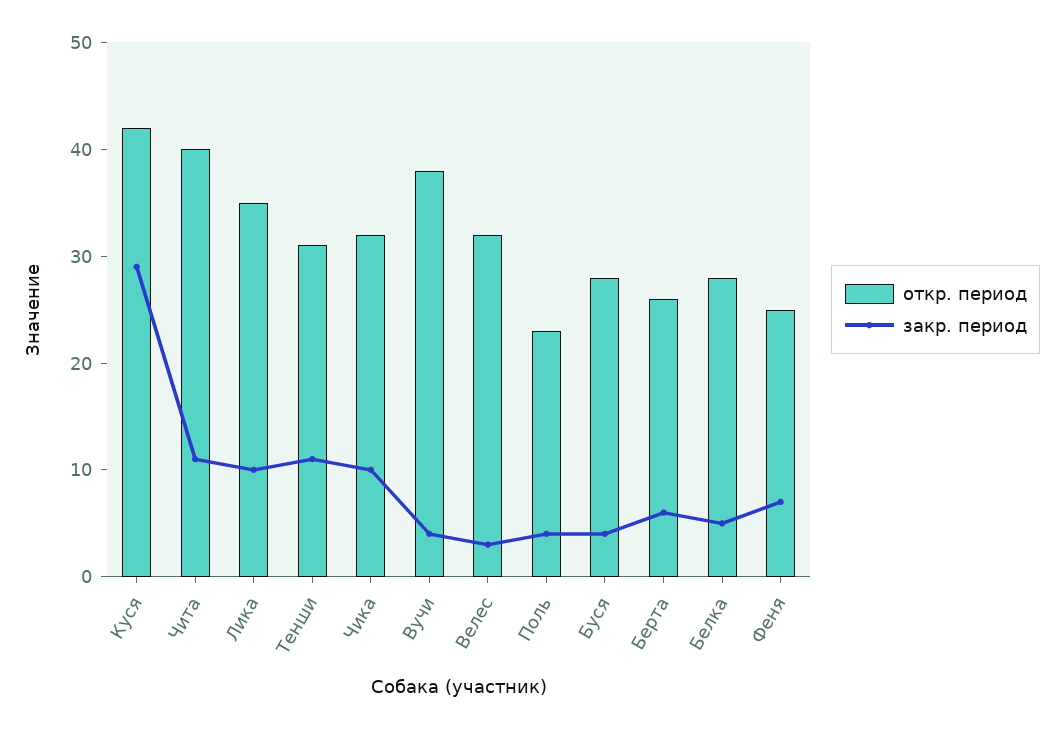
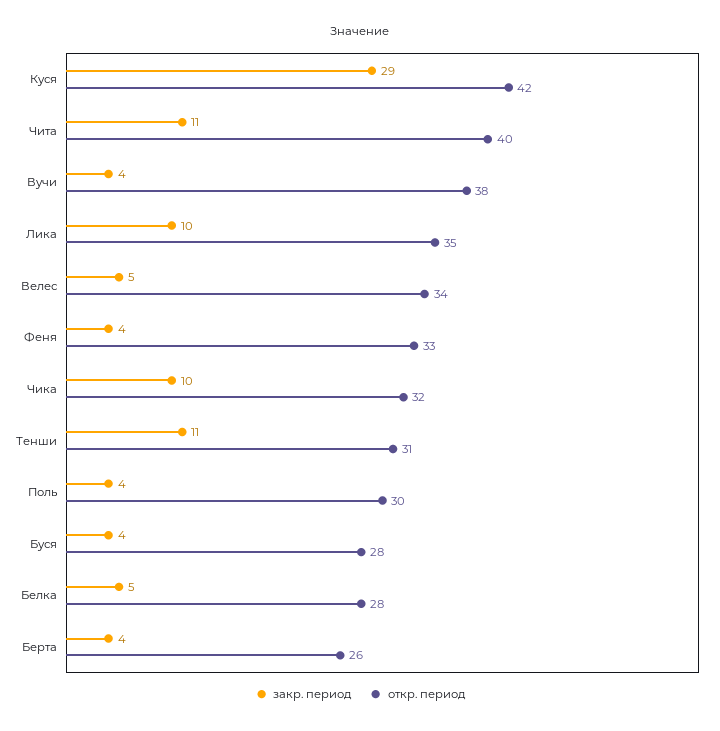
  {
    "откр. период": {
      "Куся": 42,
      "Чита": 40,
      "Лика": 35,
      "Тенши": 31,
      "Чика": 32,
      "Вучи": 38,
-     "Велес": 32,
+     "Велес": 34,
-     "Поль": 23,
+     "Поль": 30,
      "Буся": 28,
      "Берта": 26,
      "Белка": 28,
-     "Феня": 25
+     "Феня": 33
    },
    "закр. период": {
      "Куся": 29,
      "Чита": 11,
      "Лика": 10,
      "Тенши": 11,
      "Чика": 10,
      "Вучи": 4,
-     "Велес": 3,
+     "Велес": 5,
      "Поль": 4,
      "Буся": 4,
-     "Берта": 6,
+     "Берта": 4,
      "Белка": 5,
-     "Феня": 7
+     "Феня": 4
    }
  }

